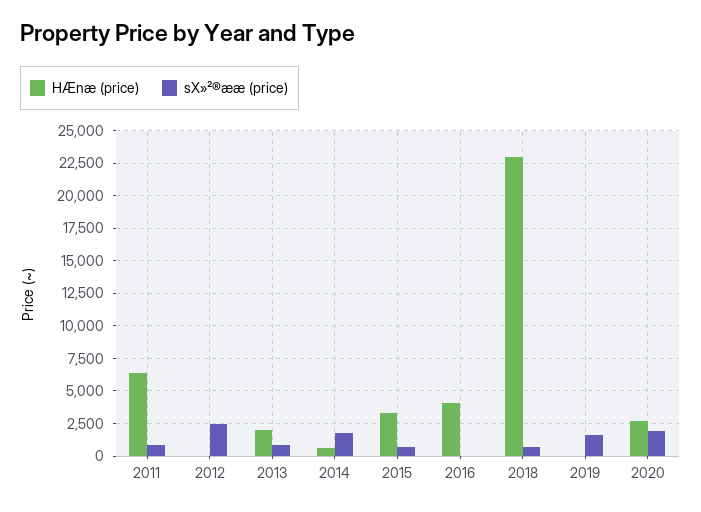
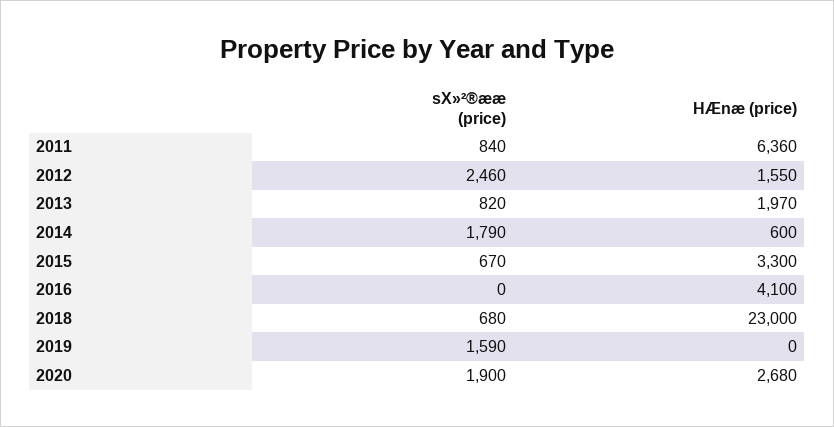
  {
    "HÆnæ (price)": {
      "2011": 6360,
-     "2012": 0,
+     "2012": 1550,
      "2013": 1970,
      "2014": 600,
      "2015": 3300,
      "2016": 4100,
      "2018": 23000,
      "2019": 0,
      "2020": 2680
    },
    "sX»²®ææ (price)": {
      "2011": 840,
      "2012": 2460,
      "2013": 820,
      "2014": 1790,
      "2015": 670,
      "2016": 0,
      "2018": 680,
      "2019": 1590,
      "2020": 1900
    }
  }

